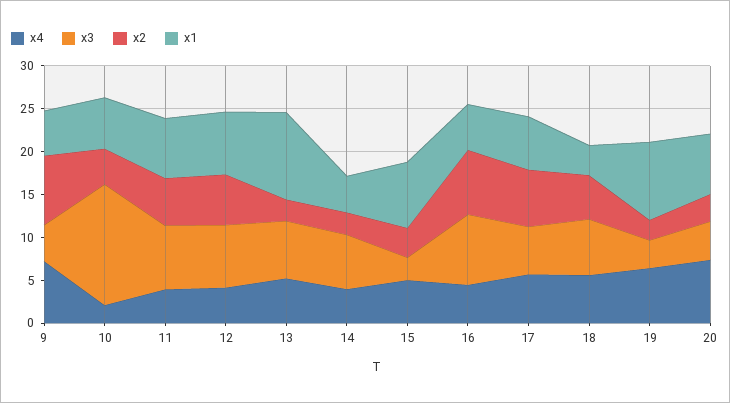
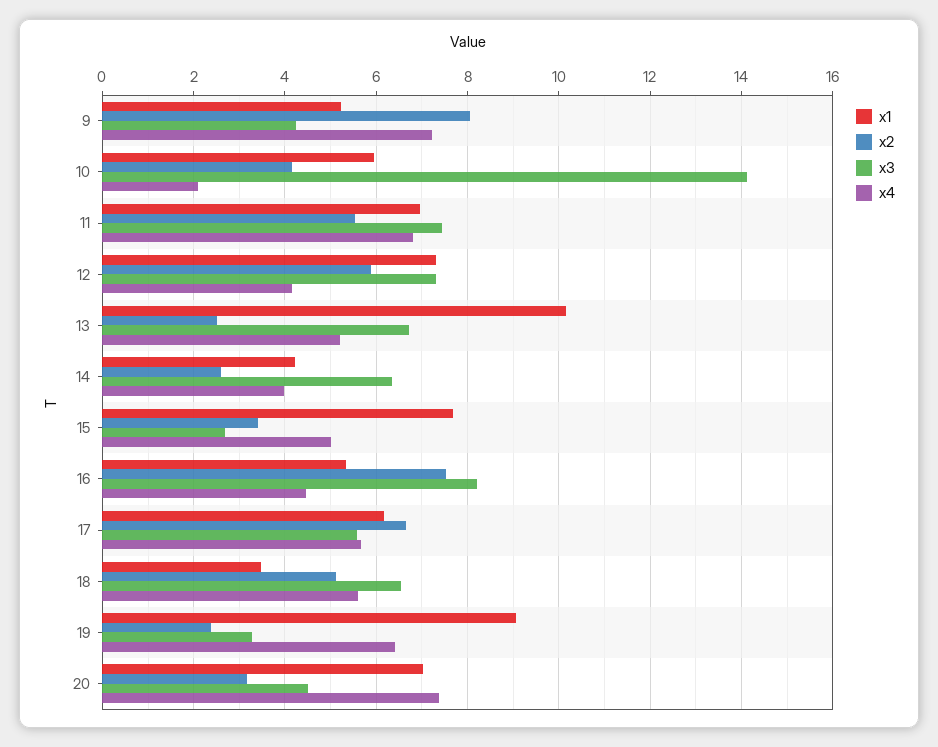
  {
    "x4": {
      "9": 7.2,
      "10": 2,
-     "11": 4,
+     "11": 6.8,
      "12": 4.2,
      "13": 5.2,
      "14": 4,
      "15": 5,
      "16": 4.4,
      "17": 5.6,
      "18": 5.6,
      "19": 6.4,
      "20": 7.4
    },
    "x3": {
      "9": 4.2,
      "10": 14.2,
      "11": 7.4,
      "12": 7.4,
      "13": 6.8,
      "14": 6.4,
      "15": 2.6,
      "16": 8.2,
      "17": 5.6,
      "18": 6.6,
      "19": 3.2,
      "20": 4.6
    },
    "x2": {
      "9": 8,
      "10": 4.2,
      "11": 5.6,
      "12": 5.8,
      "13": 2.6,
      "14": 2.6,
      "15": 3.4,
      "16": 7.6,
      "17": 6.6,
      "18": 5.2,
      "19": 2.4,
      "20": 3.2
    },
    "x1": {
      "9": 5.2,
      "10": 6,
      "11": 7,
      "12": 7.4,
      "13": 10.2,
      "14": 4.2,
      "15": 7.6,
      "16": 5.4,
      "17": 6.2,
      "18": 3.4,
      "19": 9,
      "20": 7
    }
  }

